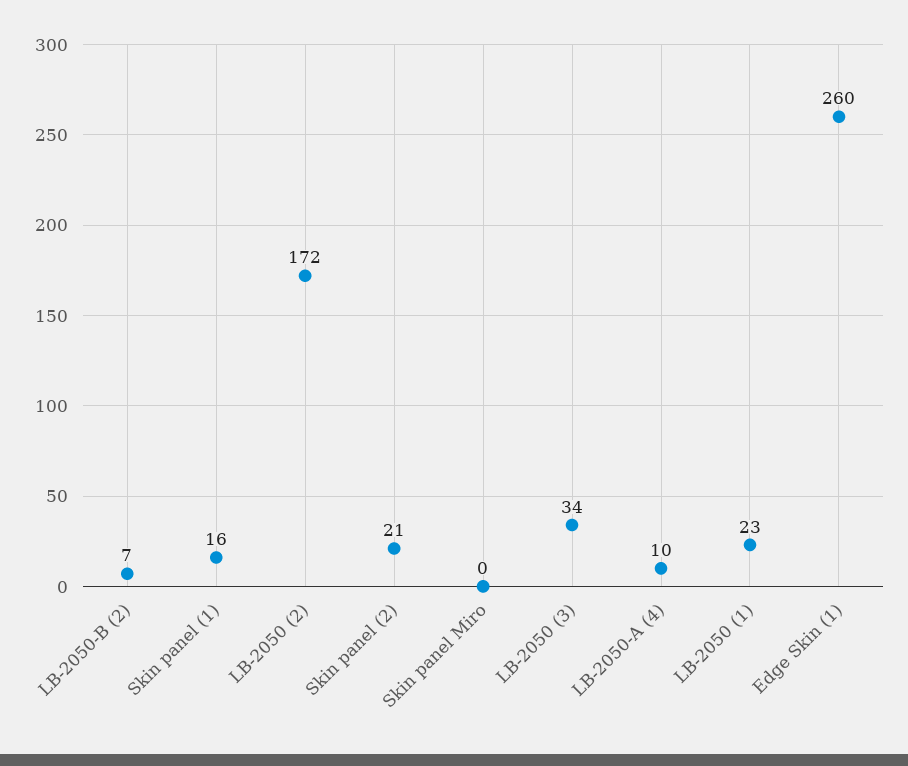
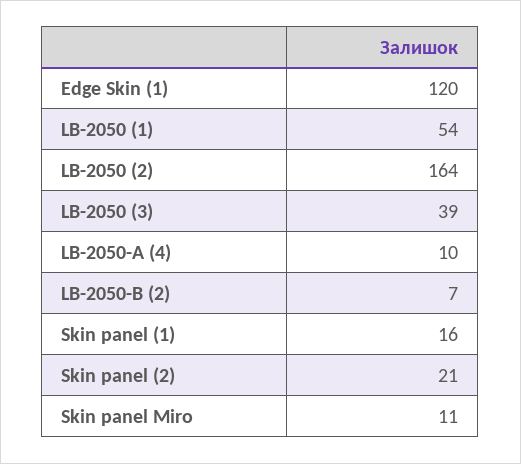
  {
    "LB-2050-В (2)": 7,
    "Skin panel (1)": 16,
-   "LB-2050 (2)": 172,
+   "LB-2050 (2)": 164,
    "Skin panel (2)": 21,
-   "Skin panel Miro": 0,
+   "Skin panel Miro": 11,
-   "LB-2050 (3)": 34,
+   "LB-2050 (3)": 39,
    "LB-2050-А (4)": 10,
-   "LB-2050 (1)": 23,
+   "LB-2050 (1)": 54,
-   "Edge Skin (1)": 260
+   "Edge Skin (1)": 120
  }

